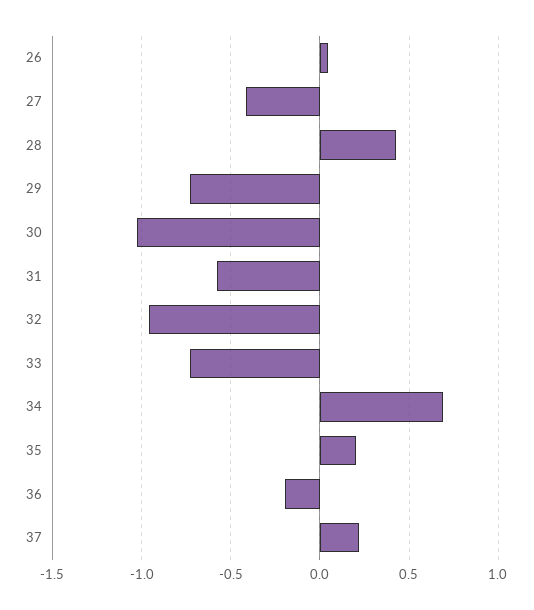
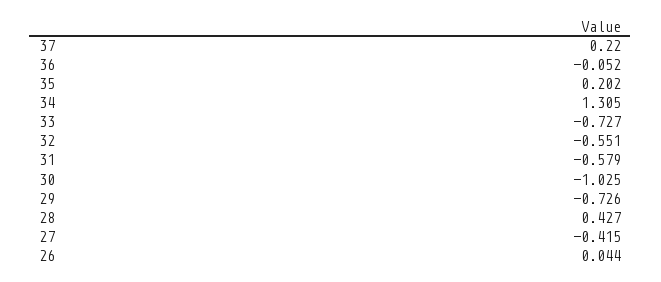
  {
    "26": 0.044,
    "27": -0.415,
    "28": 0.427,
    "29": -0.726,
    "30": -1.025,
    "31": -0.579,
-   "32": -0.95,
+   "32": -0.551,
    "33": -0.727,
-   "34": 0.7,
+   "34": 1.305,
    "35": 0.202,
-   "36": -0.2,
+   "36": -0.052,
    "37": 0.22
  }

